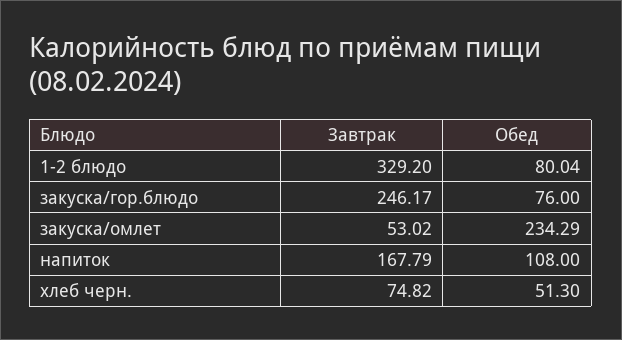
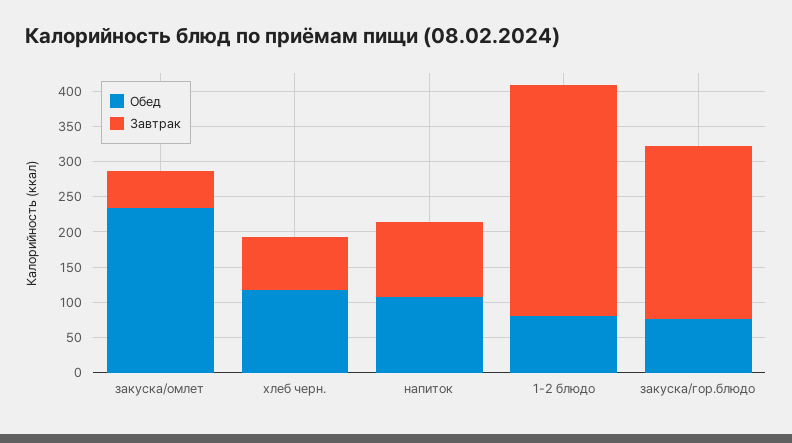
  {
    "Завтрак": {
      "1-2 блюдо": 329.2,
      "закуска/гор.блюдо": 246.17,
      "закуска/омлет": 53.02,
-     "напиток": 167.79,
+     "напиток": 100,
      "хлеб черн.": 74.82
    },
    "Обед": {
      "1-2 блюдо": 80.04,
      "закуска/гор.блюдо": 76,
      "закуска/омлет": 234.29,
      "напиток": 108,
-     "хлеб черн.": 51.3
+     "хлеб черн.": 125
    }
  }

